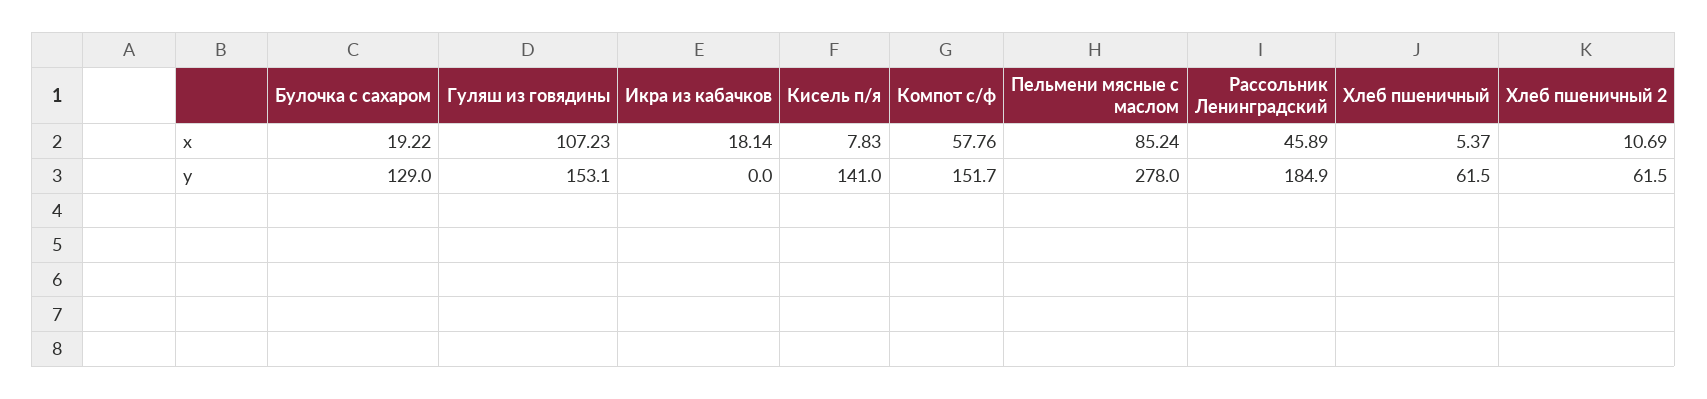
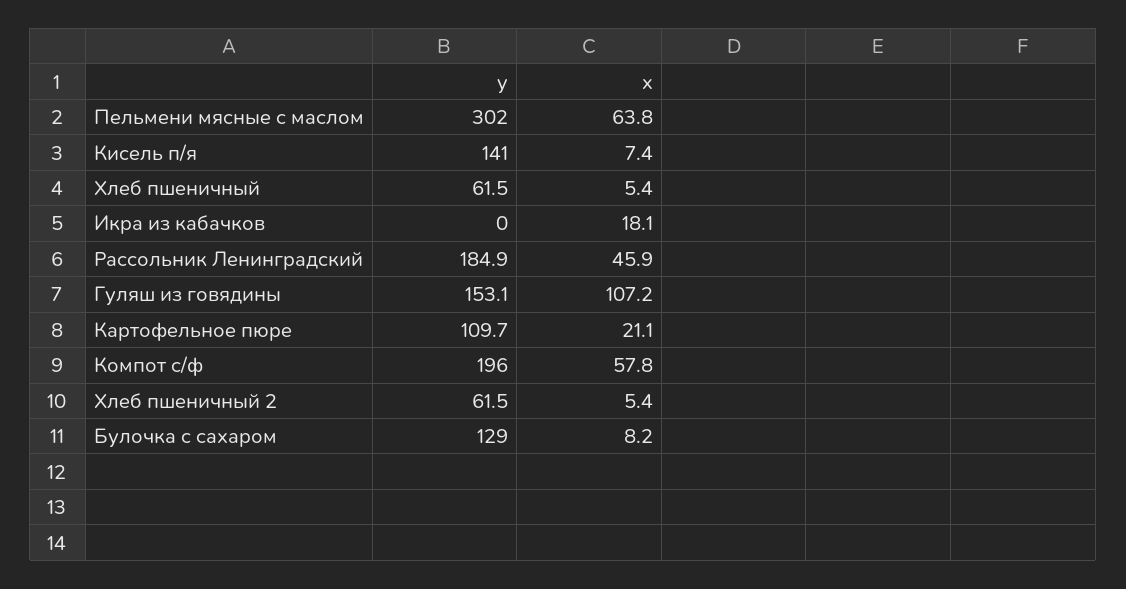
  {
    "Булочка с сахаром": {
-     "x": 19.22,
+     "x": 8.2,
      "y": 129
    },
    "Гуляш из говядины": {
      "x": 107.23,
      "y": 153.1
    },
    "Икра из кабачков": {
      "x": 18.14,
      "y": 0
    },
    "Кисель п/я": {
-     "x": 7.83,
+     "x": 7.4,
      "y": 141
    },
    "Компот с/ф": {
      "x": 57.76,
-     "y": 151.7
+     "y": 196
    },
    "Пельмени мясные с маслом": {
-     "x": 85.24,
+     "x": 63.8,
-     "y": 278
+     "y": 302
    },
    "Рассольник Ленинградский": {
      "x": 45.89,
      "y": 184.9
    },
    "Хлеб пшеничный": {
      "x": 5.37,
      "y": 61.5
    },
    "Хлеб пшеничный 2": {
-     "x": 10.69,
+     "x": 5.4,
      "y": 61.5
-   }
+   },
+   "Картофельное пюре": {
+     "y": 109.7,
+     "x": 21.1
+   }
  }

